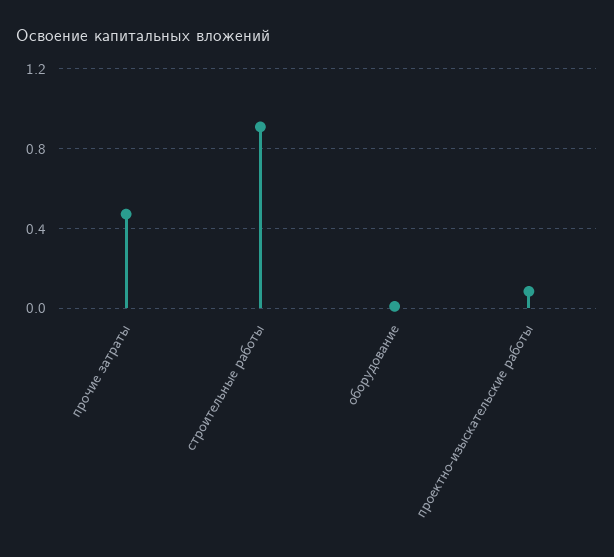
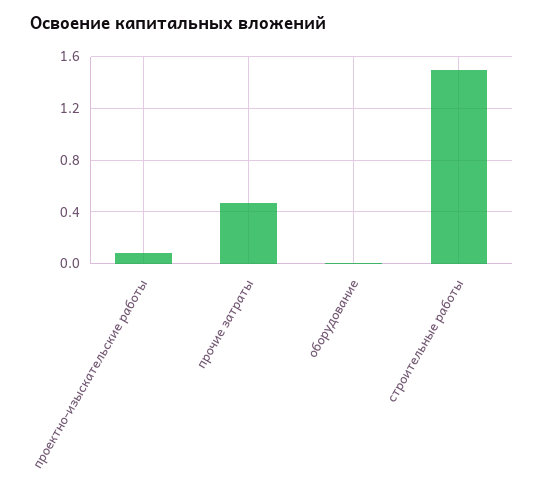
  {
    "прочие затраты": 0.45,
-   "строительные работы": 0.9,
+   "строительные работы": 1.5,
    "оборудование": 0,
    "проектно-изыскательские работы": 0.1
  }

